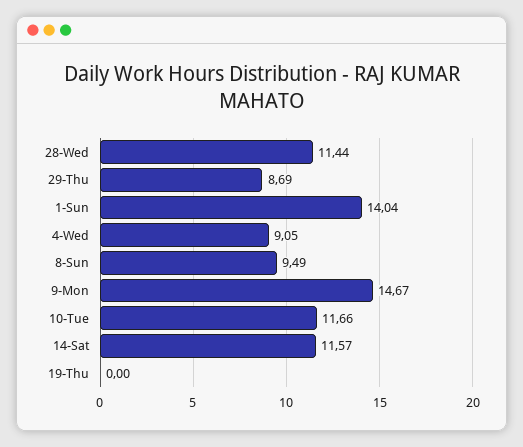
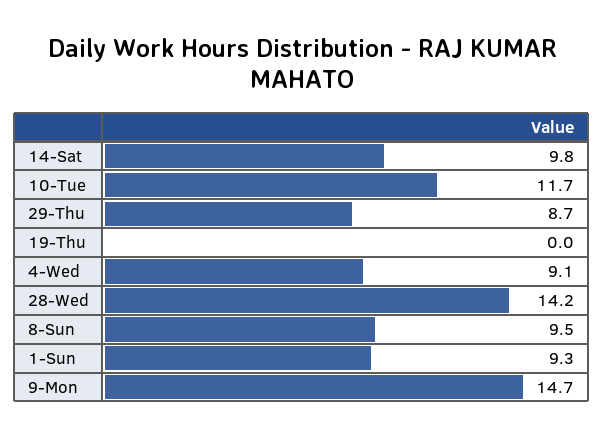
  {
-   "28-Wed": 11.44,
+   "28-Wed": 14.2,
    "29-Thu": 8.69,
-   "1-Sun": 14.04,
+   "1-Sun": 9.3,
    "4-Wed": 9.05,
    "8-Sun": 9.49,
    "9-Mon": 14.67,
    "10-Tue": 11.66,
-   "14-Sat": 11.57,
+   "14-Sat": 9.8,
    "19-Thu": 0
  }

